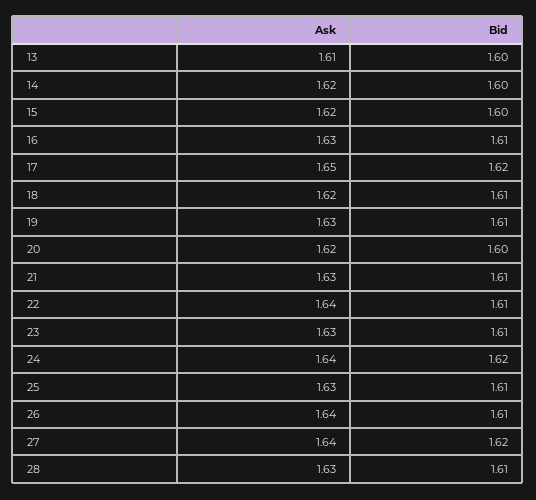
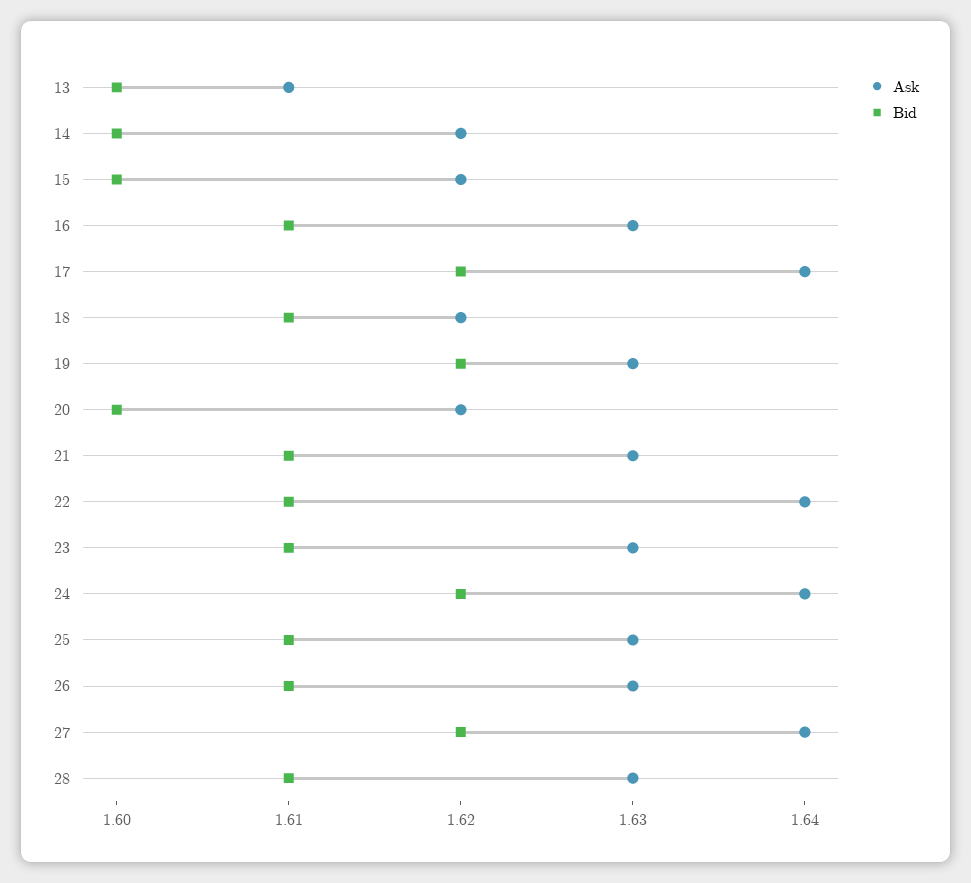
  {
    "Ask": {
      "13": 1.61,
      "14": 1.62,
      "15": 1.62,
      "16": 1.63,
-     "17": 1.65,
+     "17": 1.64,
      "18": 1.62,
      "19": 1.63,
      "20": 1.62,
      "21": 1.63,
      "22": 1.64,
      "23": 1.63,
      "24": 1.64,
      "25": 1.63,
-     "26": 1.64,
+     "26": 1.63,
      "27": 1.64,
      "28": 1.63
    },
    "Bid": {
      "13": 1.6,
      "14": 1.6,
      "15": 1.6,
      "16": 1.61,
      "17": 1.62,
      "18": 1.61,
-     "19": 1.61,
+     "19": 1.62,
      "20": 1.6,
      "21": 1.61,
      "22": 1.61,
      "23": 1.61,
      "24": 1.62,
      "25": 1.61,
      "26": 1.61,
      "27": 1.62,
      "28": 1.61
    }
  }

